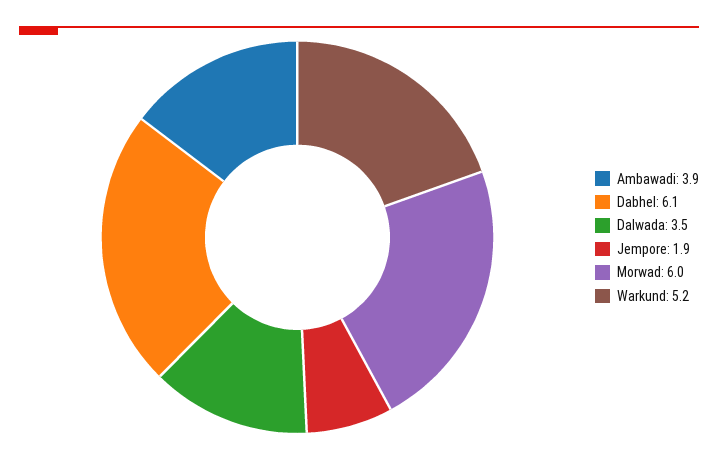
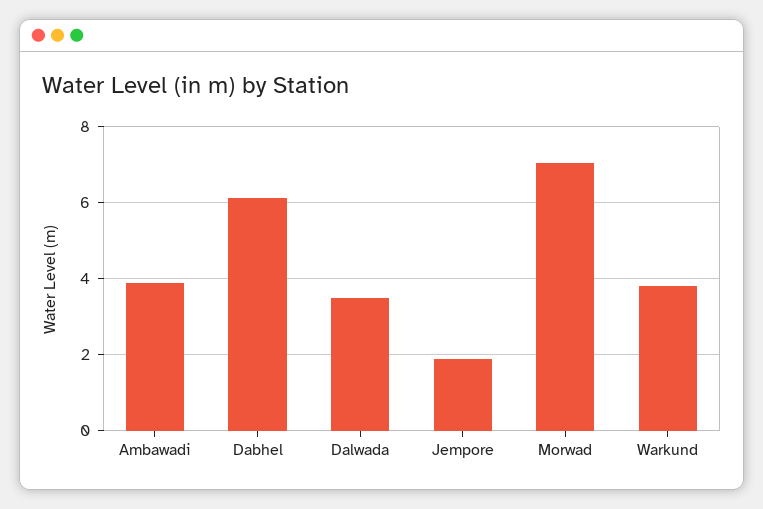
  {
    "Ambawadi": 3.9,
    "Dabhel": 6.1,
    "Dalwada": 3.5,
    "Jempore": 1.9,
-   "Morwad": 6,
+   "Morwad": 7,
-   "Warkund": 5.2
+   "Warkund": 3.8
  }

